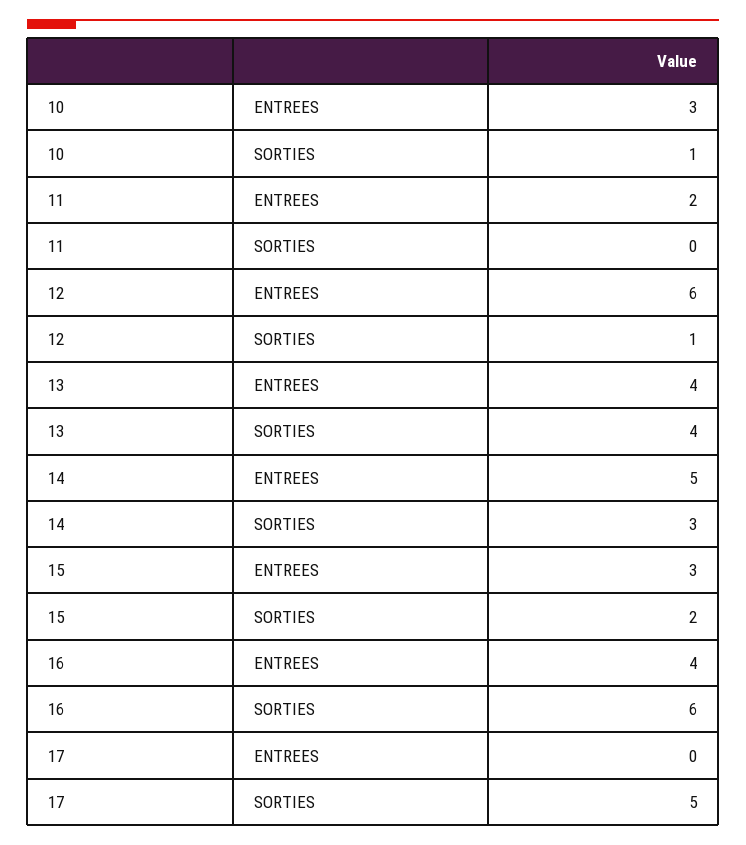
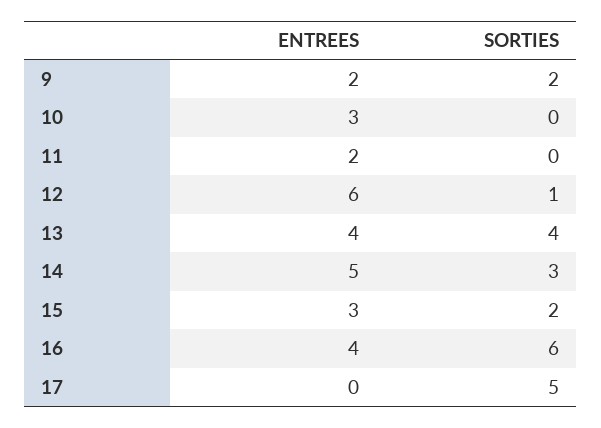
  {
    "10": {
      "ENTREES": 3,
-     "SORTIES": 1
+     "SORTIES": 0
    },
    "11": {
      "ENTREES": 2,
      "SORTIES": 0
    },
    "12": {
      "ENTREES": 6,
      "SORTIES": 1
    },
    "13": {
      "ENTREES": 4,
      "SORTIES": 4
    },
    "14": {
      "ENTREES": 5,
      "SORTIES": 3
    },
    "15": {
      "ENTREES": 3,
      "SORTIES": 2
    },
    "16": {
      "ENTREES": 4,
      "SORTIES": 6
    },
    "17": {
      "ENTREES": 0,
      "SORTIES": 5
-   }
+   },
+   "9": {
+     "ENTREES": 2,
+     "SORTIES": 2
+   }
  }

